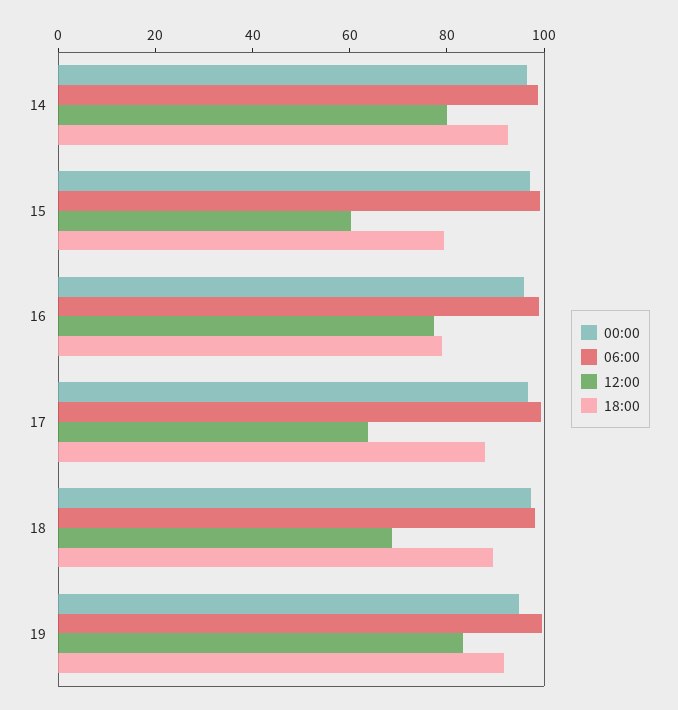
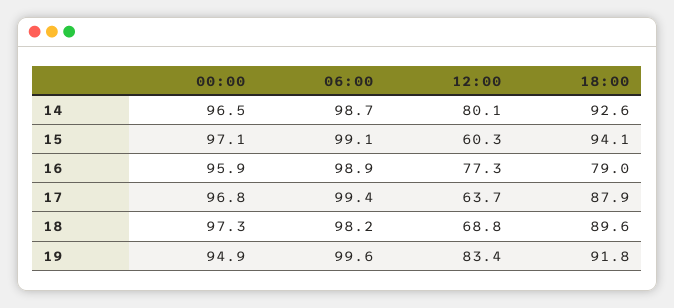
  {
    "00:00": {
      "14": 96.5,
      "15": 97.1,
      "16": 95.9,
      "17": 96.8,
      "18": 97.3,
      "19": 94.9
    },
    "06:00": {
      "14": 98.7,
      "15": 99.1,
      "16": 98.9,
      "17": 99.4,
      "18": 98.2,
      "19": 99.6
    },
    "12:00": {
      "14": 80.1,
      "15": 60.3,
      "16": 77.3,
      "17": 63.7,
      "18": 68.8,
      "19": 83.4
    },
    "18:00": {
      "14": 92.6,
-     "15": 80,
+     "15": 94.1,
      "16": 79,
      "17": 87.9,
      "18": 89.6,
      "19": 91.8
    }
  }

